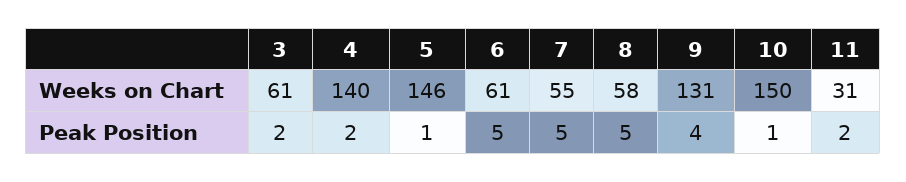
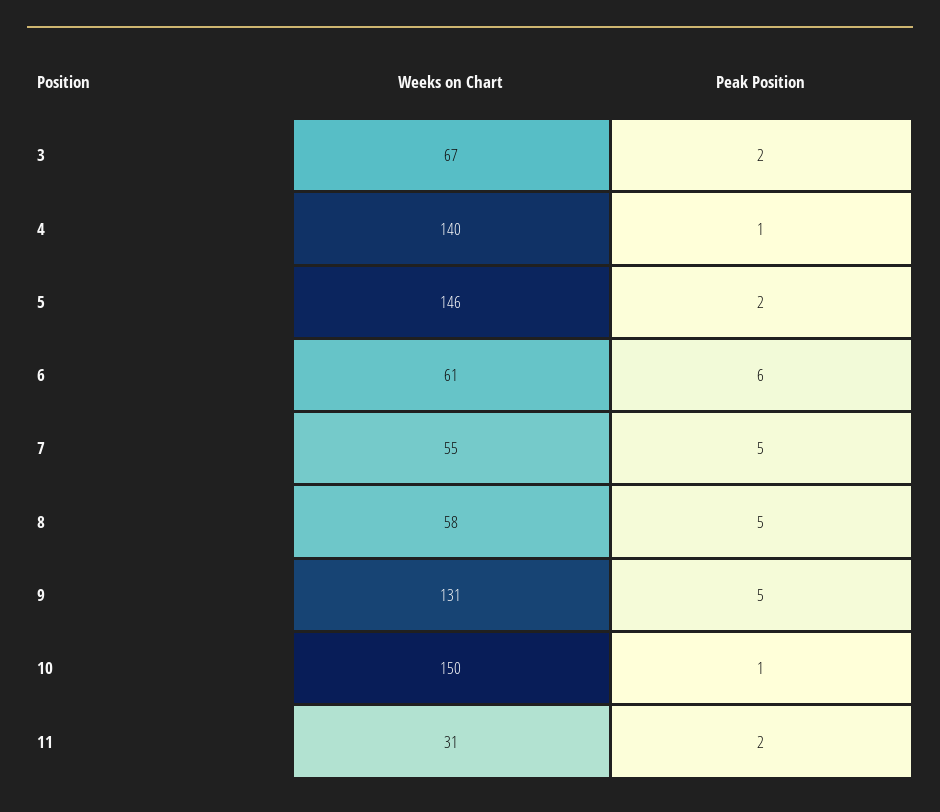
  {
    "3": {
-     "Weeks on Chart": 61,
+     "Weeks on Chart": 67,
      "Peak Position": 2
    },
    "4": {
      "Weeks on Chart": 140,
-     "Peak Position": 2
+     "Peak Position": 1
    },
    "5": {
      "Weeks on Chart": 146,
-     "Peak Position": 1
+     "Peak Position": 2
    },
    "6": {
      "Weeks on Chart": 61,
-     "Peak Position": 5
+     "Peak Position": 6
    },
    "7": {
      "Weeks on Chart": 55,
      "Peak Position": 5
    },
    "8": {
      "Weeks on Chart": 58,
      "Peak Position": 5
    },
    "9": {
      "Weeks on Chart": 131,
-     "Peak Position": 4
+     "Peak Position": 5
    },
    "10": {
      "Weeks on Chart": 150,
      "Peak Position": 1
    },
    "11": {
      "Weeks on Chart": 31,
      "Peak Position": 2
    }
  }

